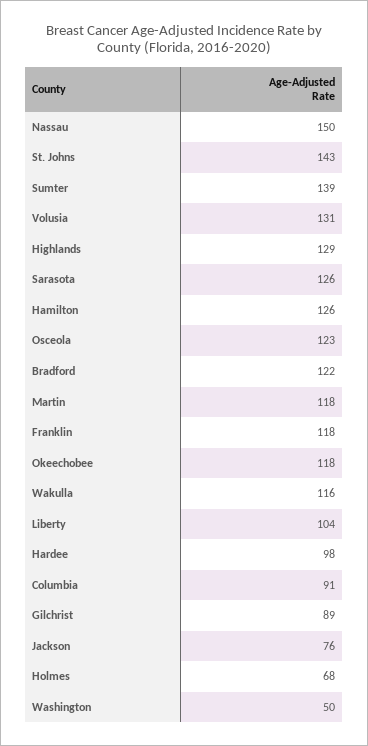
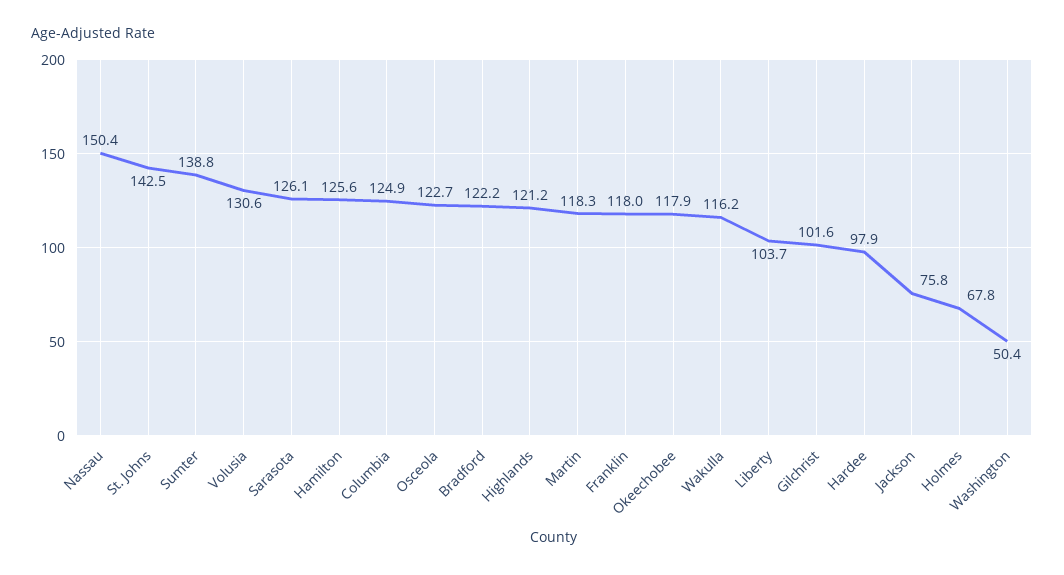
  {
    "Nassau": 150.4,
    "St. Johns": 142.5,
    "Sumter": 138.8,
    "Volusia": 130.6,
-   "Highlands": 129,
+   "Highlands": 121.2,
    "Sarasota": 126.1,
    "Hamilton": 125.6,
    "Osceola": 122.7,
    "Bradford": 122.2,
    "Martin": 118.3,
    "Franklin": 118,
    "Okeechobee": 117.9,
    "Wakulla": 116.2,
    "Liberty": 103.7,
    "Hardee": 97.9,
-   "Columbia": 91,
+   "Columbia": 124.9,
-   "Gilchrist": 89,
+   "Gilchrist": 101.6,
    "Jackson": 75.8,
    "Holmes": 67.8,
    "Washington": 50.4
  }

